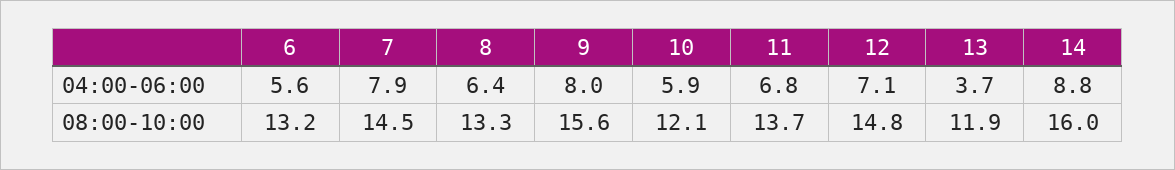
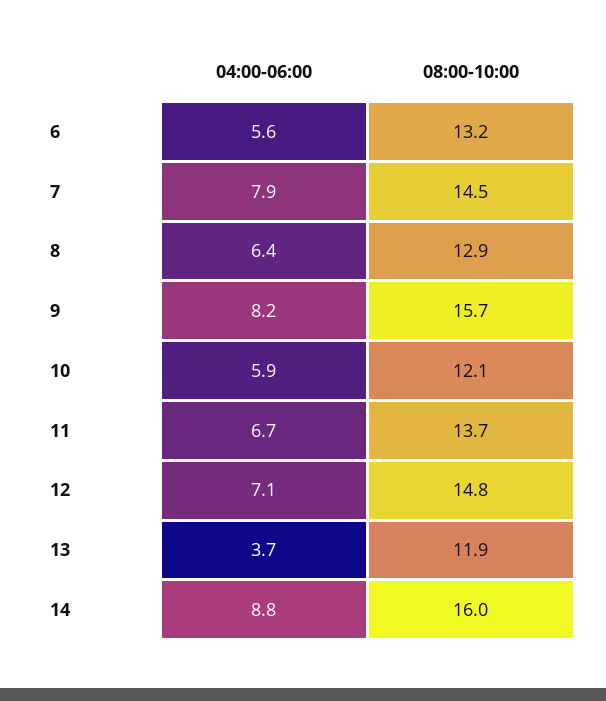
  {
    "6": {
      "04:00-06:00": 5.6,
      "08:00-10:00": 13.2
    },
    "7": {
      "04:00-06:00": 7.9,
      "08:00-10:00": 14.5
    },
    "8": {
      "04:00-06:00": 6.4,
-     "08:00-10:00": 13.3
+     "08:00-10:00": 12.9
    },
    "9": {
-     "04:00-06:00": 8,
+     "04:00-06:00": 8.2,
-     "08:00-10:00": 15.6
+     "08:00-10:00": 15.7
    },
    "10": {
      "04:00-06:00": 5.9,
      "08:00-10:00": 12.1
    },
    "11": {
-     "04:00-06:00": 6.8,
+     "04:00-06:00": 6.7,
      "08:00-10:00": 13.7
    },
    "12": {
      "04:00-06:00": 7.1,
      "08:00-10:00": 14.8
    },
    "13": {
      "04:00-06:00": 3.7,
      "08:00-10:00": 11.9
    },
    "14": {
      "04:00-06:00": 8.8,
      "08:00-10:00": 16
    }
  }

